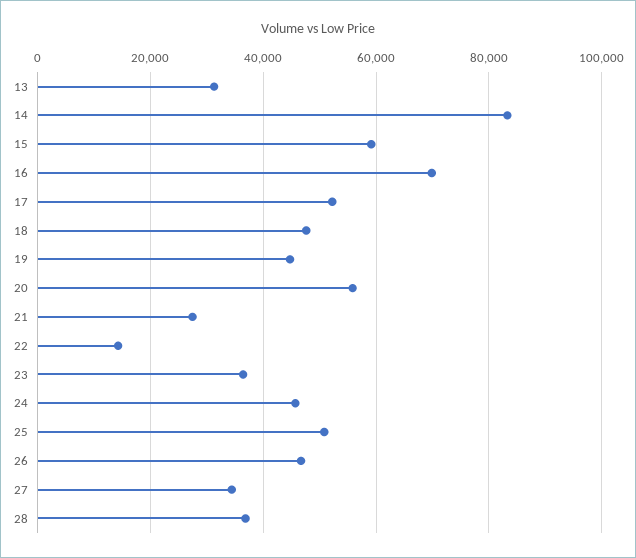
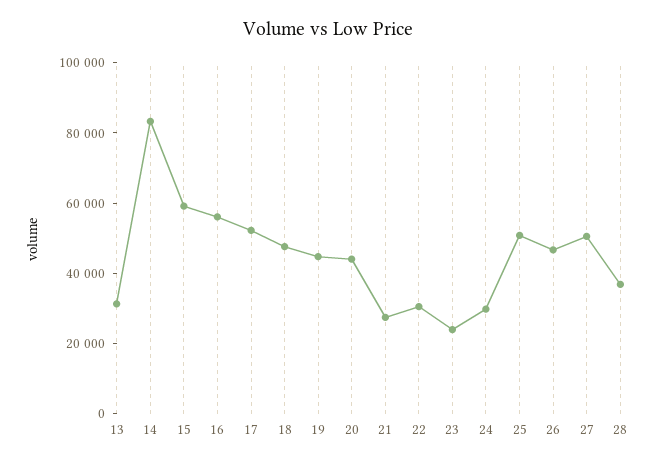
  {
    "13": 32000,
    "14": 84000,
    "15": 60000,
-   "16": 70000,
+   "16": 55000,
    "17": 52000,
    "18": 48000,
    "19": 44000,
-   "20": 56000,
+   "20": 45000,
    "21": 28000,
-   "22": 14000,
+   "22": 30000,
-   "23": 36000,
+   "23": 25000,
-   "24": 46000,
+   "24": 30000,
    "25": 50000,
    "26": 46000,
-   "27": 34000,
+   "27": 50000,
    "28": 36000
  }

